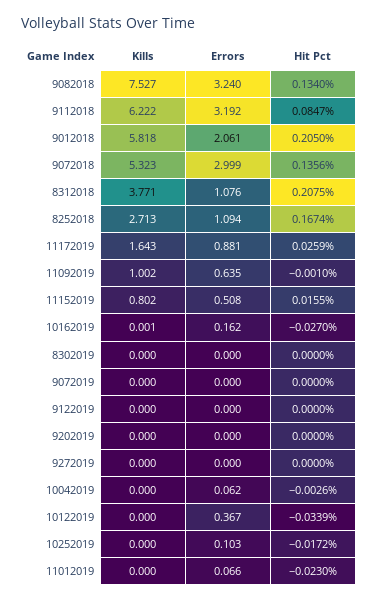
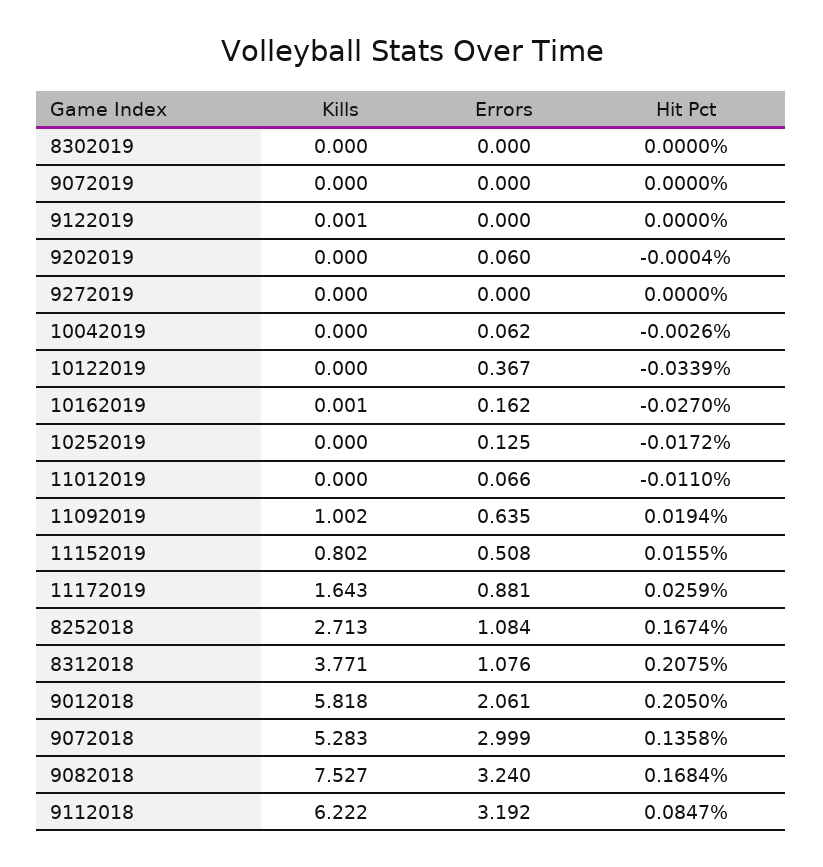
  {
    "Kills": {
      "9082018": 7.527,
      "9112018": 6.222,
      "9012018": 5.818,
-     "9072018": 5.323,
+     "9072018": 5.283,
      "8312018": 3.771,
      "8252018": 2.713,
      "11172019": 1.643,
      "11092019": 1.002,
      "11152019": 0.802,
      "10162019": 0.001,
      "8302019": 0,
      "9072019": 0,
-     "9122019": 0,
+     "9122019": 0.001,
      "9202019": 0,
      "9272019": 0,
      "10042019": 0,
      "10122019": 0,
      "10252019": 0,
      "11012019": 0
    },
    "Errors": {
      "9082018": 3.24,
      "9112018": 3.192,
      "9012018": 2.061,
      "9072018": 2.999,
      "8312018": 1.076,
-     "8252018": 1.094,
+     "8252018": 1.084,
      "11172019": 0.881,
      "11092019": 0.635,
      "11152019": 0.508,
      "10162019": 0.162,
      "8302019": 0,
      "9072019": 0,
      "9122019": 0,
-     "9202019": 0,
+     "9202019": 0.06,
      "9272019": 0,
      "10042019": 0.062,
      "10122019": 0.367,
-     "10252019": 0.103,
+     "10252019": 0.125,
      "11012019": 0.066
    },
    "Hit Pct": {
-     "9082018": 0.134,
+     "9082018": 0.1684,
      "9112018": 0.0847,
      "9012018": 0.205,
-     "9072018": 0.1356,
+     "9072018": 0.1358,
      "8312018": 0.2075,
      "8252018": 0.1674,
      "11172019": 0.0259,
-     "11092019": -0.001,
+     "11092019": 0.0194,
      "11152019": 0.0155,
      "10162019": -0.027,
      "8302019": 0,
      "9072019": 0,
      "9122019": 0,
-     "9202019": 0,
+     "9202019": -0.0004,
      "9272019": 0,
      "10042019": -0.0026,
      "10122019": -0.0339,
      "10252019": -0.0172,
-     "11012019": -0.023
+     "11012019": -0.011
    }
  }

